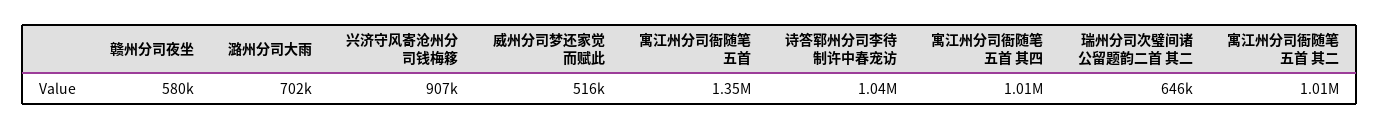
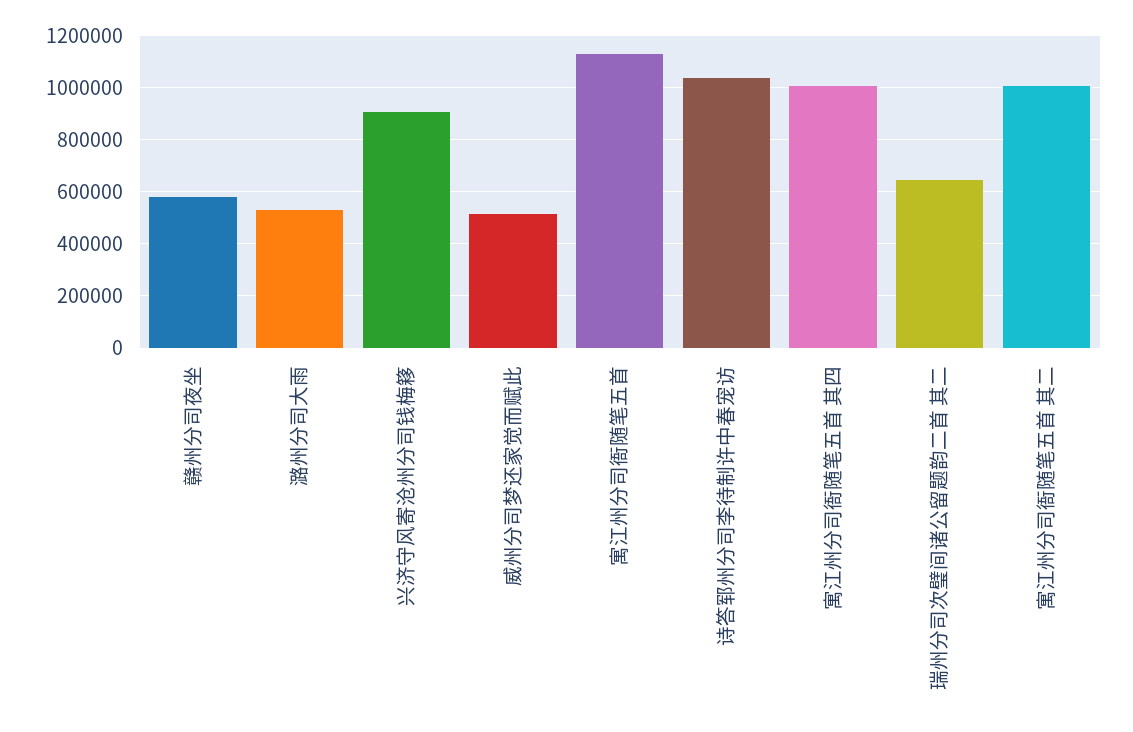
  {
    "赣州分司夜坐": 580000,
-   "潞州分司大雨": 702000,
+   "潞州分司大雨": 525000,
    "兴济守风寄沧州分司钱梅簃": 907000,
    "威州分司梦还家觉而赋此": 516000,
-   "寓江州分司衙随笔五首": 1350000,
+   "寓江州分司衙随笔五首": 1125000,
    "诗答郓州分司李待制许中春宠访": 1040000,
    "寓江州分司衙随笔五首 其四": 1010000,
    "瑞州分司次璧间诸公留题韵二首 其二": 646000,
    "寓江州分司衙随笔五首 其二": 1010000
  }

